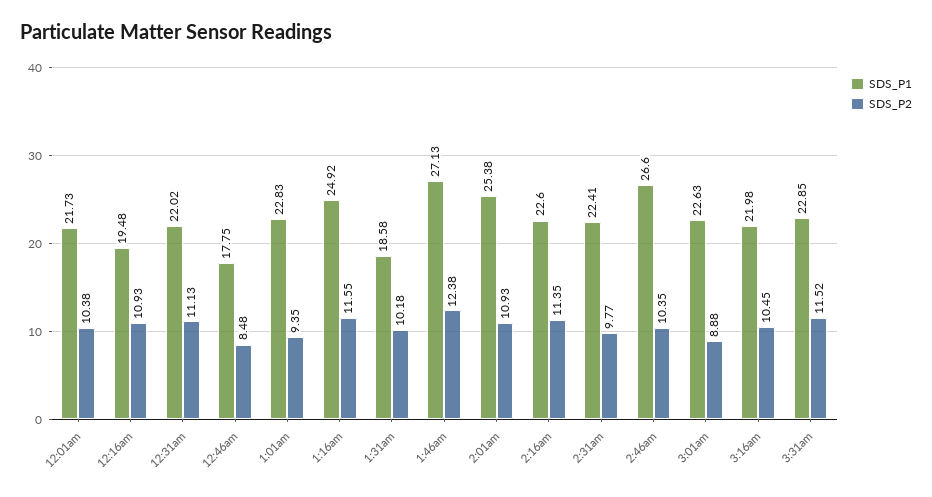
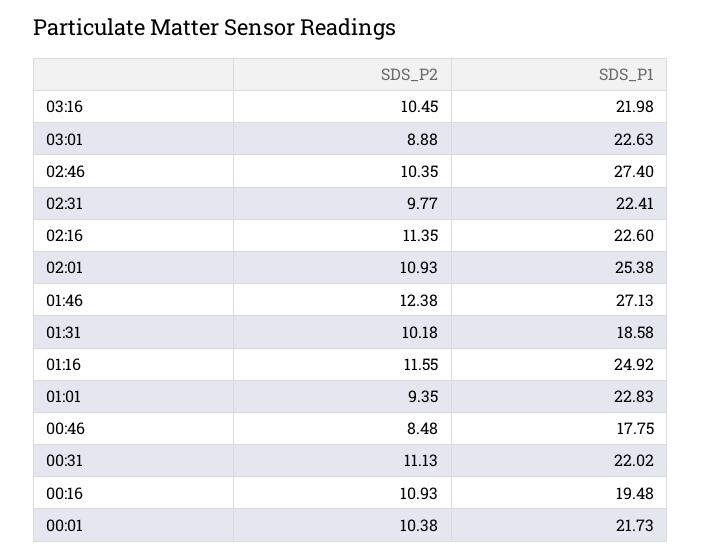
  {
    "SDS_P1": {
      "12:01am": 21.73,
      "12:16am": 19.48,
      "12:31am": 22.02,
      "12:46am": 17.75,
      "1:01am": 22.83,
      "1:16am": 24.92,
      "1:31am": 18.58,
      "1:46am": 27.13,
      "2:01am": 25.38,
      "2:16am": 22.6,
      "2:31am": 22.41,
-     "2:46am": 26.6,
+     "2:46am": 27.4,
      "3:01am": 22.63,
-     "3:16am": 21.98,
+     "3:16am": 21.98
-     "3:31am": 22.85
    },
    "SDS_P2": {
      "12:01am": 10.38,
      "12:16am": 10.93,
      "12:31am": 11.13,
      "12:46am": 8.48,
      "1:01am": 9.35,
      "1:16am": 11.55,
      "1:31am": 10.18,
      "1:46am": 12.38,
      "2:01am": 10.93,
      "2:16am": 11.35,
      "2:31am": 9.77,
      "2:46am": 10.35,
      "3:01am": 8.88,
-     "3:16am": 10.45,
+     "3:16am": 10.45
-     "3:31am": 11.52
    }
  }

